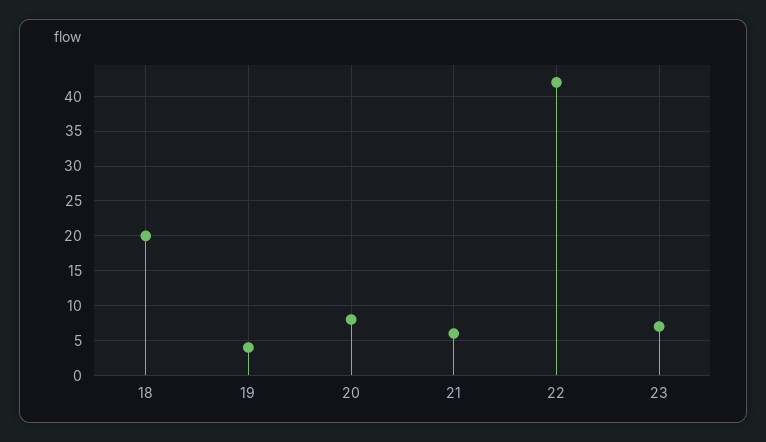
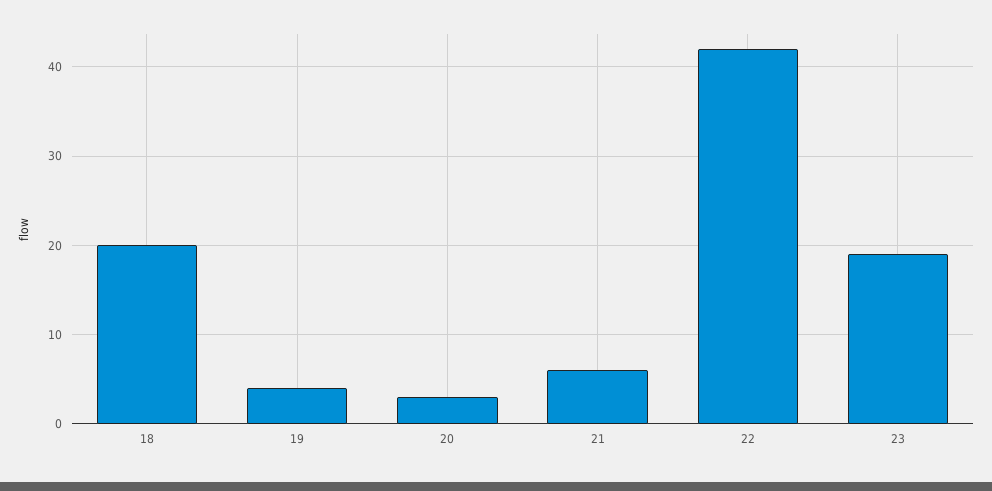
  {
    "18": 20,
    "19": 4,
-   "20": 8,
+   "20": 3,
    "21": 6,
    "22": 42,
-   "23": 7
+   "23": 19
  }

